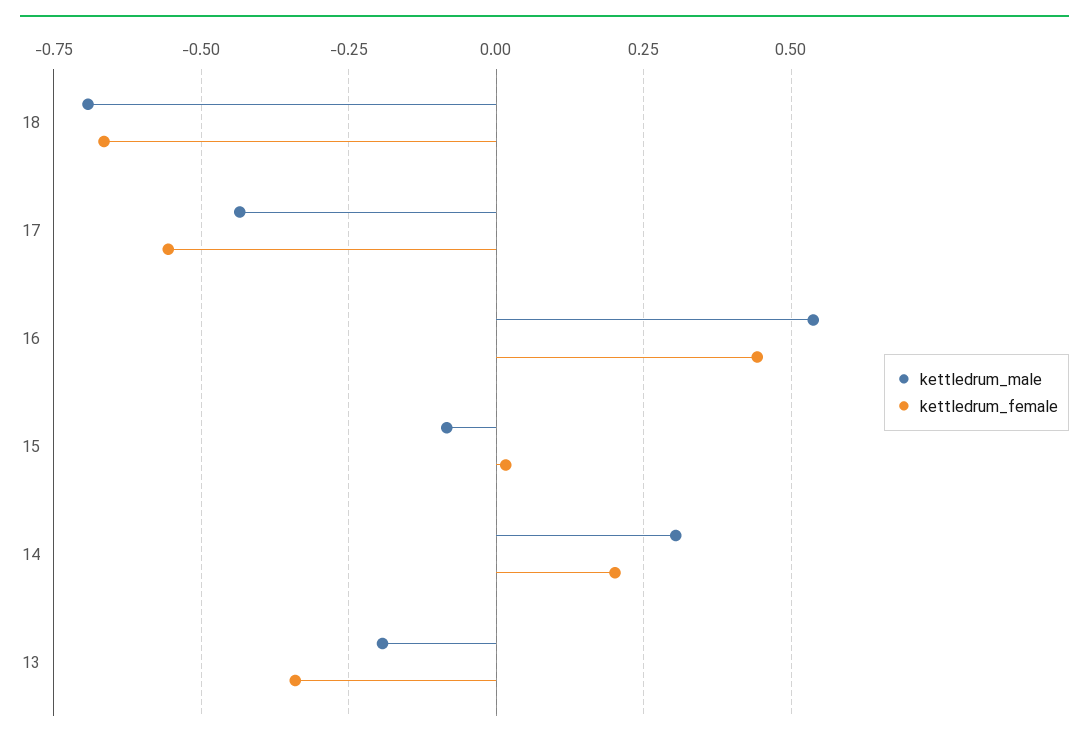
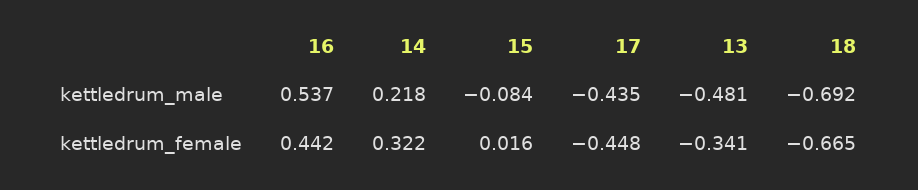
  {
    "kettledrum_male": {
      "18": -0.692,
      "17": -0.435,
      "16": 0.537,
      "15": -0.084,
-     "14": 0.3,
+     "14": 0.218,
-     "13": -0.2
+     "13": -0.481
    },
    "kettledrum_female": {
      "18": -0.665,
-     "17": -0.55,
+     "17": -0.448,
      "16": 0.442,
      "15": 0.016,
-     "14": 0.2,
+     "14": 0.322,
      "13": -0.341
    }
  }

